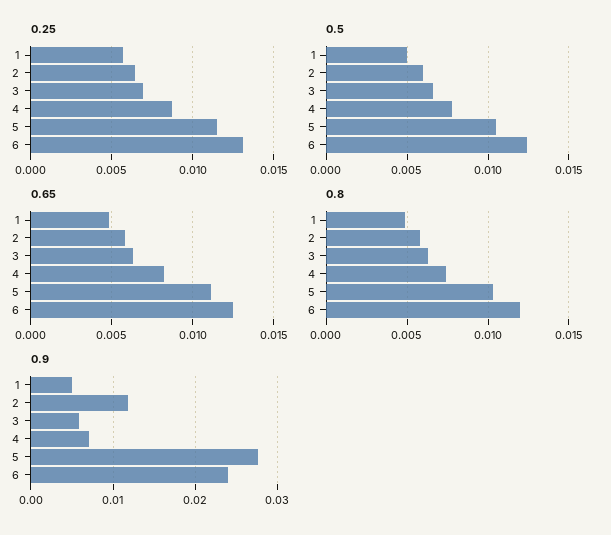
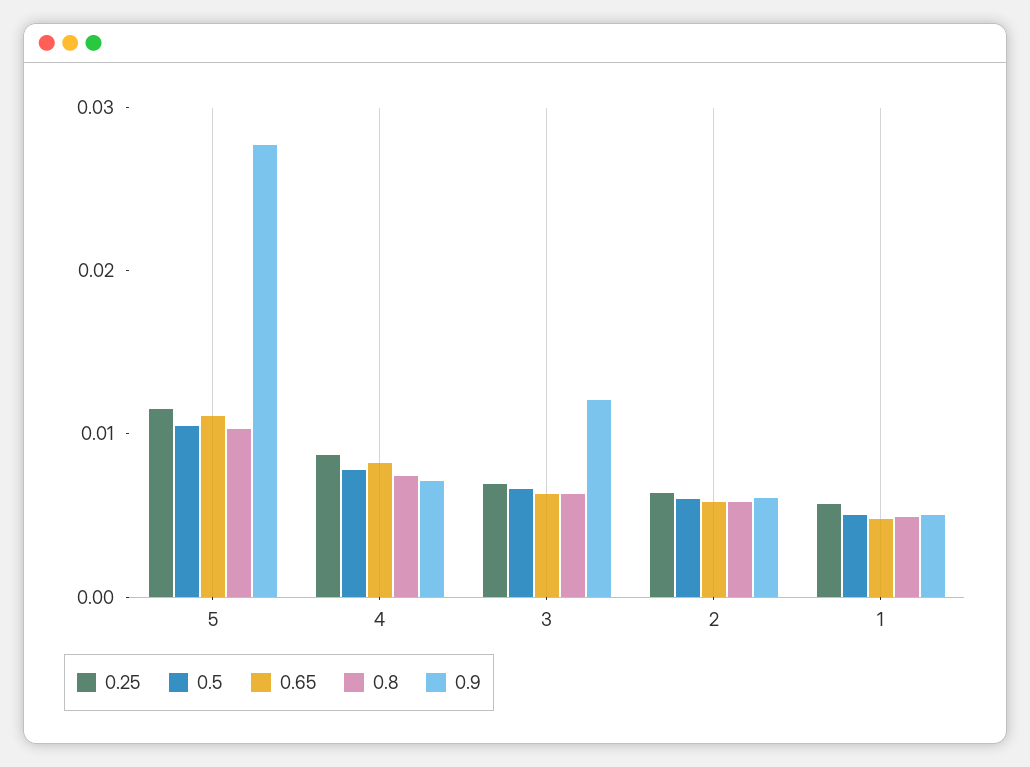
  {
    "0.25": {
      "1": 0.0055,
      "2": 0.0065,
      "3": 0.007,
      "4": 0.0085,
-     "5": 0.0115,
+     "5": 0.0115
-     "6": 0.013
    },
    "0.5": {
      "1": 0.005,
      "2": 0.006,
      "3": 0.0065,
      "4": 0.008,
-     "5": 0.0105,
+     "5": 0.0105
-     "6": 0.0125
    },
    "0.65": {
      "1": 0.005,
      "2": 0.006,
      "3": 0.0065,
      "4": 0.008,
-     "5": 0.011,
+     "5": 0.011
-     "6": 0.0125
    },
    "0.8": {
      "1": 0.005,
      "2": 0.006,
      "3": 0.0065,
      "4": 0.0075,
-     "5": 0.0105,
+     "5": 0.0105
-     "6": 0.012
    },
    "0.9": {
      "1": 0.005,
-     "2": 0.012,
+     "2": 0.006,
-     "3": 0.006,
+     "3": 0.012,
      "4": 0.007,
-     "5": 0.028,
+     "5": 0.028
-     "6": 0.024
    }
  }

